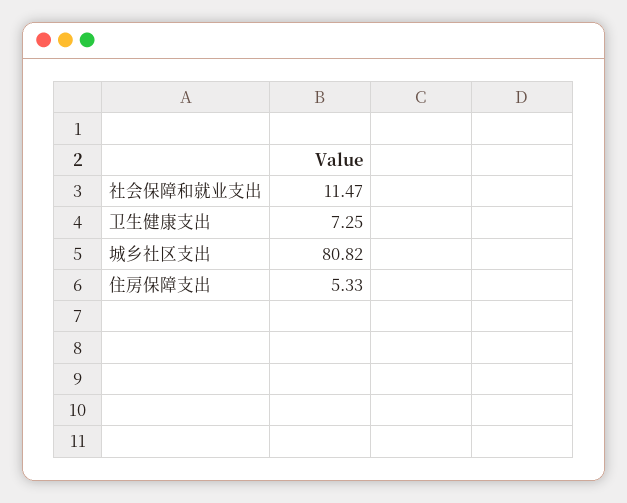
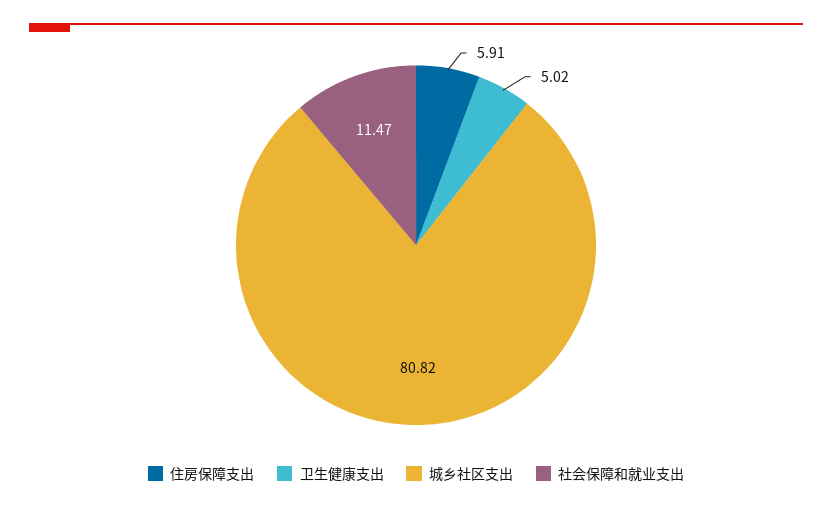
  {
    "社会保障和就业支出": 11.47,
-   "卫生健康支出": 7.25,
+   "卫生健康支出": 5.02,
    "城乡社区支出": 80.82,
-   "住房保障支出": 5.33
+   "住房保障支出": 5.91
  }

